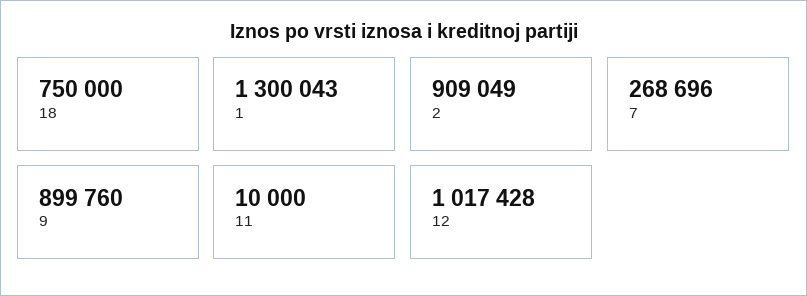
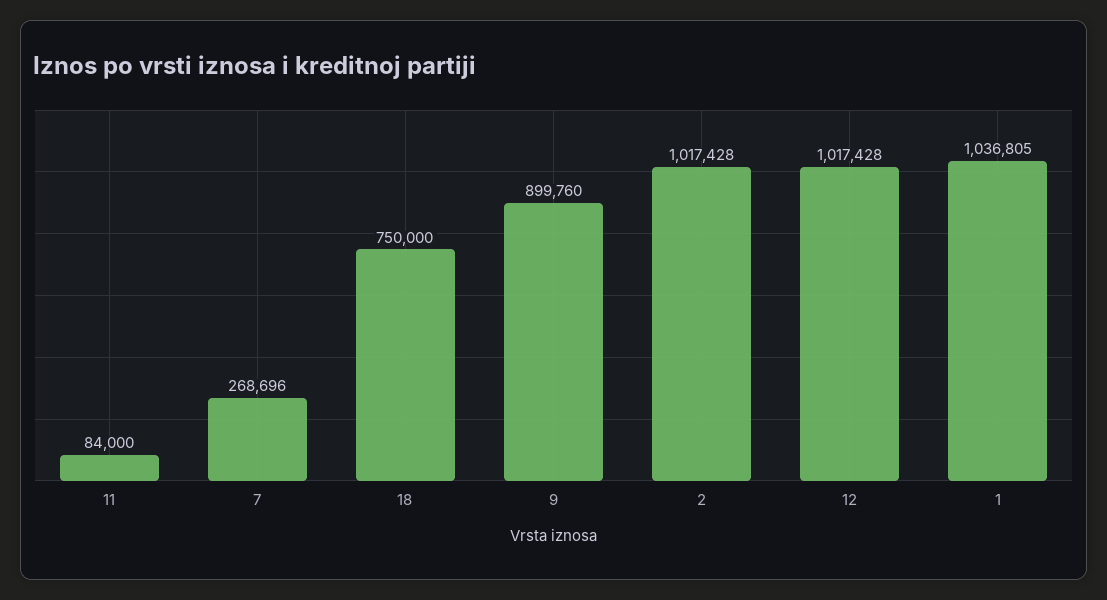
  {
    "18": 750000,
-   "1": 1300043,
+   "1": 1036805,
-   "2": 909049,
+   "2": 1017428,
    "7": 268696,
    "9": 899760,
-   "11": 10000,
+   "11": 84000,
    "12": 1017428
  }

